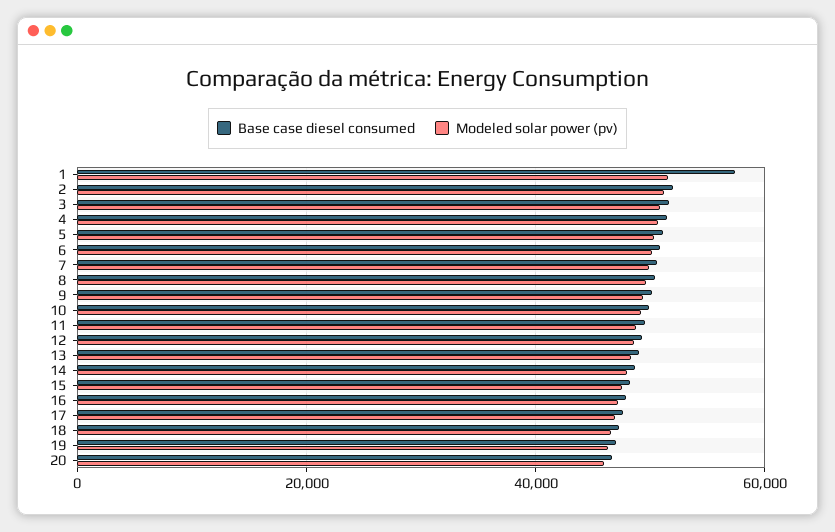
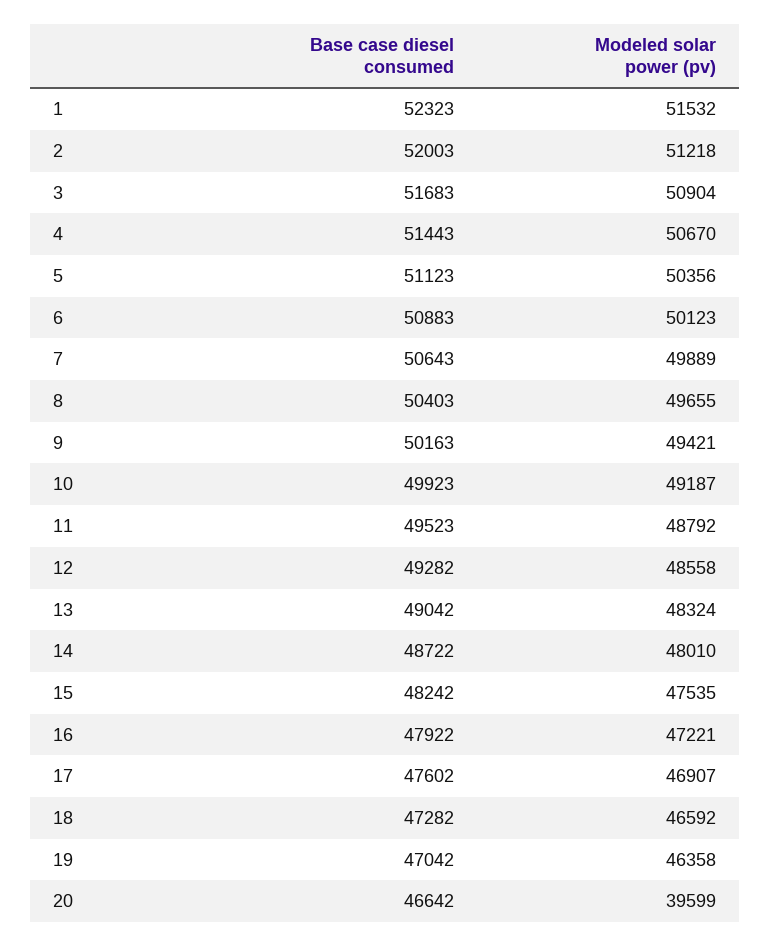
  {
    "Base case diesel consumed": {
-     "1": 58000,
+     "1": 52323,
      "2": 52003,
      "3": 51683,
      "4": 51443,
      "5": 51123,
      "6": 50883,
      "7": 50643,
      "8": 50403,
      "9": 50163,
      "10": 49923,
      "11": 49523,
      "12": 49282,
      "13": 49042,
      "14": 48722,
      "15": 48242,
      "16": 47922,
      "17": 47602,
      "18": 47282,
      "19": 47042,
      "20": 46642
    },
    "Modeled solar power (pv)": {
      "1": 51532,
      "2": 51218,
      "3": 50904,
      "4": 50670,
      "5": 50356,
      "6": 50123,
      "7": 49889,
      "8": 49655,
      "9": 49421,
      "10": 49187,
      "11": 48792,
      "12": 48558,
      "13": 48324,
      "14": 48010,
      "15": 47535,
      "16": 47221,
      "17": 46907,
      "18": 46592,
      "19": 46358,
-     "20": 46000
+     "20": 39599
    }
  }

